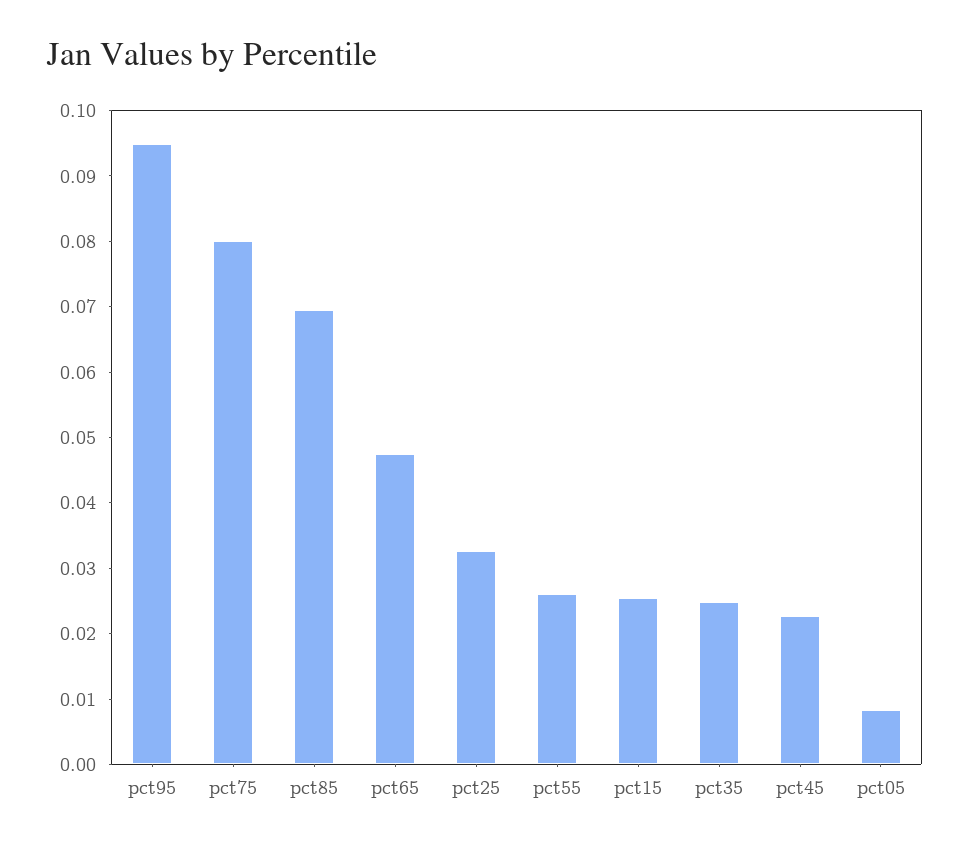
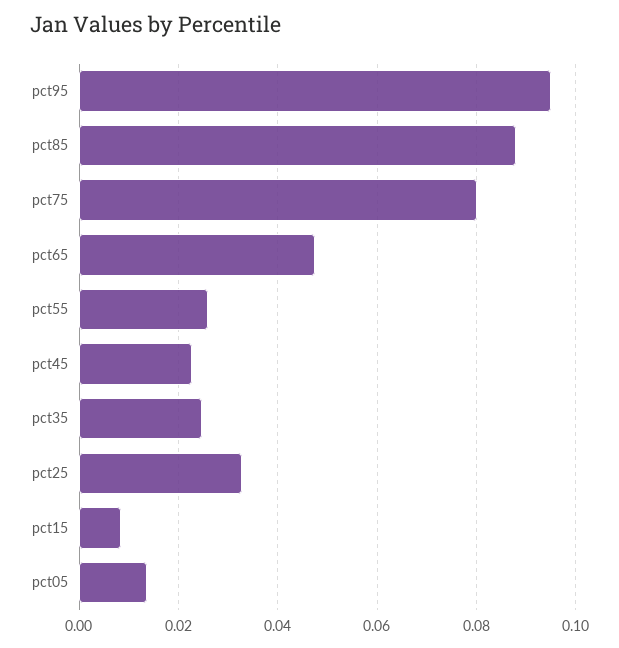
  {
    "pct95": 0.094,
    "pct75": 0.08,
-   "pct85": 0.07,
+   "pct85": 0.088,
    "pct65": 0.048,
    "pct25": 0.032,
    "pct55": 0.026,
-   "pct15": 0.026,
+   "pct15": 0.008,
    "pct35": 0.024,
    "pct45": 0.022,
-   "pct05": 0.008
+   "pct05": 0.014
  }

